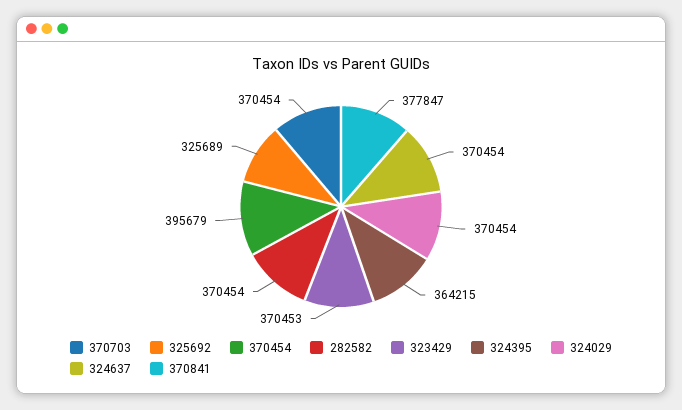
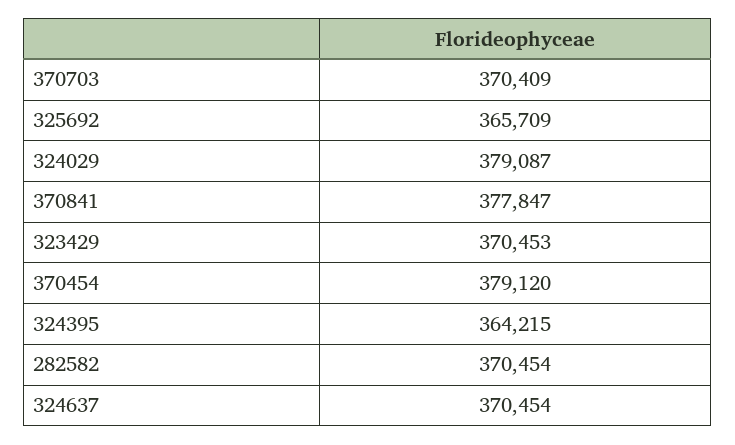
  {
-   "370703": 370454,
+   "370703": 370409,
-   "325692": 325689,
+   "325692": 365709,
-   "370454": 395679,
+   "370454": 379120,
    "282582": 370454,
    "323429": 370453,
    "324395": 364215,
-   "324029": 370454,
+   "324029": 379087,
    "324637": 370454,
    "370841": 377847
  }

